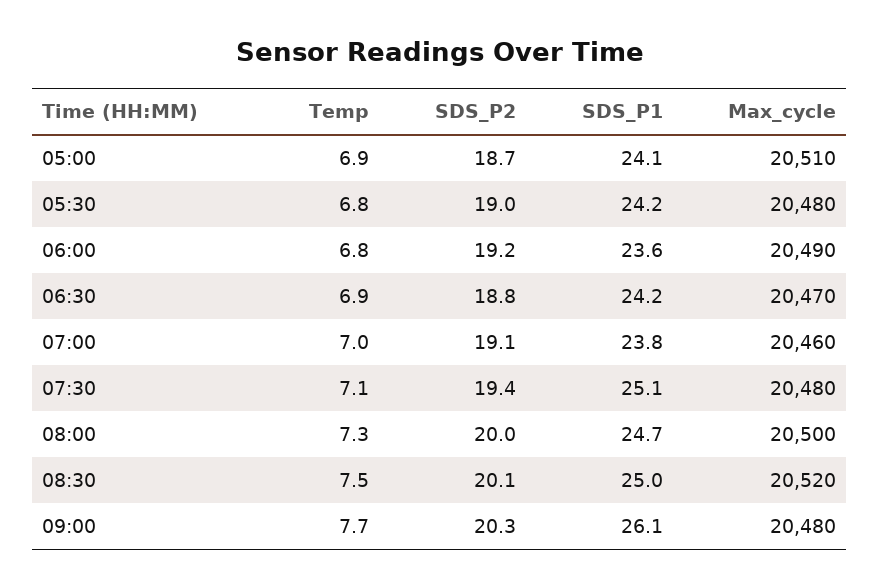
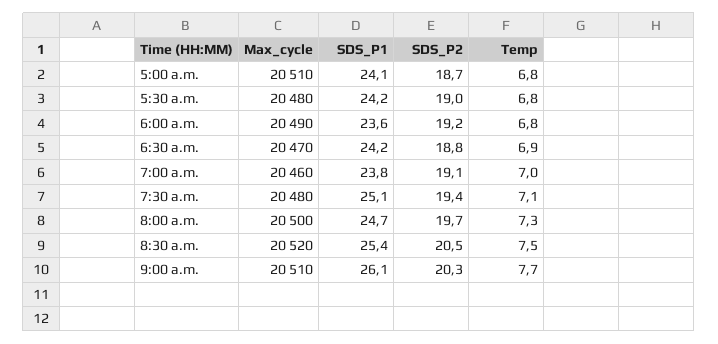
  {
    "Temp": {
-     "05:00": 6.9,
+     "05:00": 6.8,
      "05:30": 6.8,
      "06:00": 6.8,
      "06:30": 6.9,
      "07:00": 7,
      "07:30": 7.1,
      "08:00": 7.3,
      "08:30": 7.5,
      "09:00": 7.7
    },
    "SDS_P2": {
      "05:00": 18.7,
      "05:30": 19,
      "06:00": 19.2,
      "06:30": 18.8,
      "07:00": 19.1,
      "07:30": 19.4,
-     "08:00": 20,
+     "08:00": 19.7,
-     "08:30": 20.1,
+     "08:30": 20.5,
      "09:00": 20.3
    },
    "SDS_P1": {
      "05:00": 24.1,
      "05:30": 24.2,
      "06:00": 23.6,
      "06:30": 24.2,
      "07:00": 23.8,
      "07:30": 25.1,
      "08:00": 24.7,
-     "08:30": 25,
+     "08:30": 25.4,
      "09:00": 26.1
    },
    "Max_cycle": {
      "05:00": 20510,
      "05:30": 20480,
      "06:00": 20490,
      "06:30": 20470,
      "07:00": 20460,
      "07:30": 20480,
      "08:00": 20500,
      "08:30": 20520,
-     "09:00": 20480
+     "09:00": 20510
    }
  }

